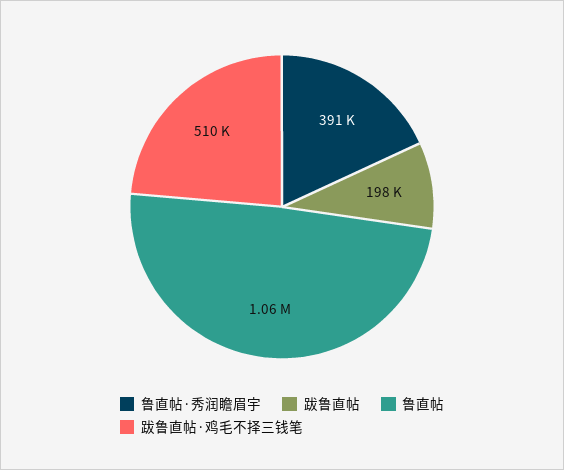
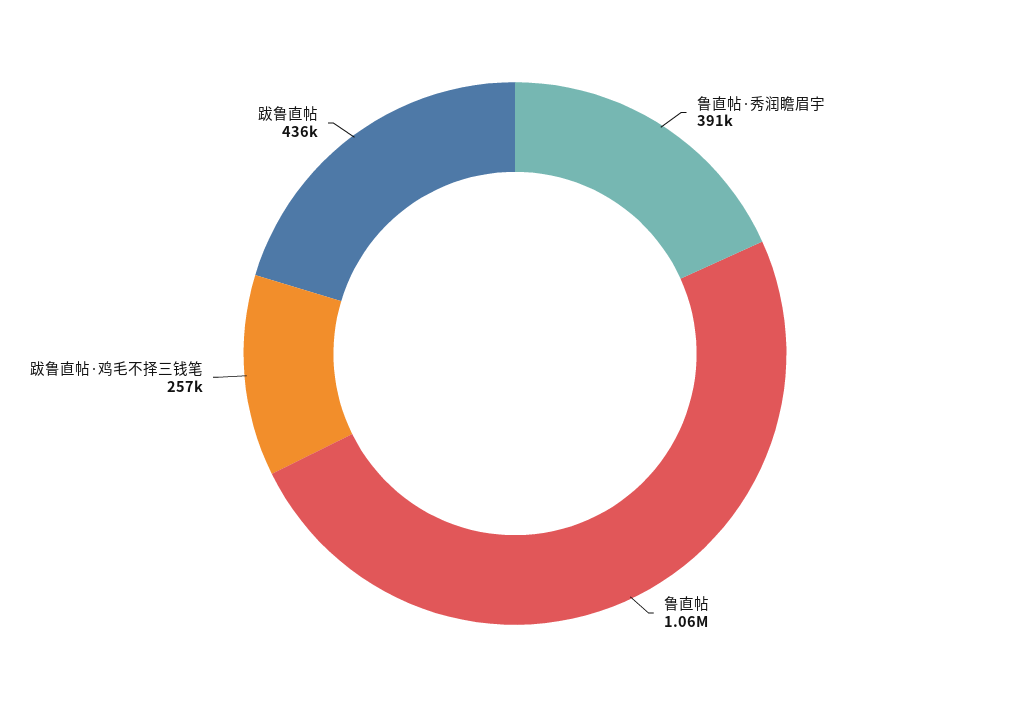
  {
    "鲁直帖·秀润瞻眉宇": 391000,
-   "跋鲁直帖": 198000,
+   "跋鲁直帖": 436000,
    "鲁直帖": 1060000,
-   "跋鲁直帖·鸡毛不择三钱笔": 510000
+   "跋鲁直帖·鸡毛不择三钱笔": 257000
  }

